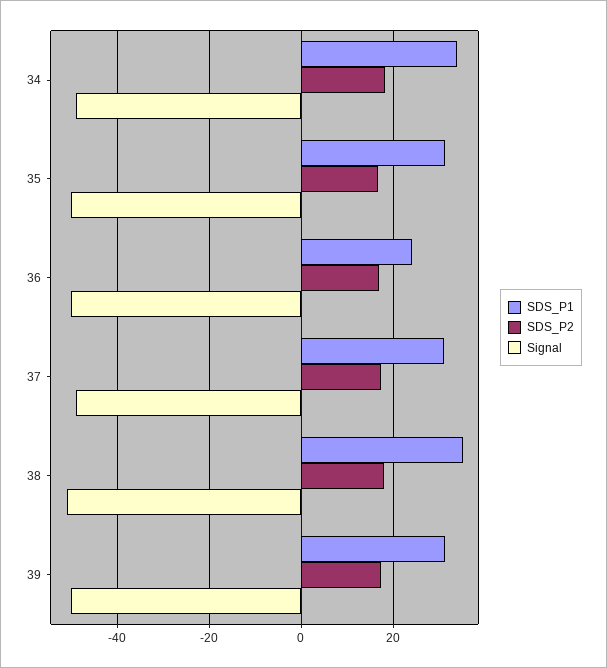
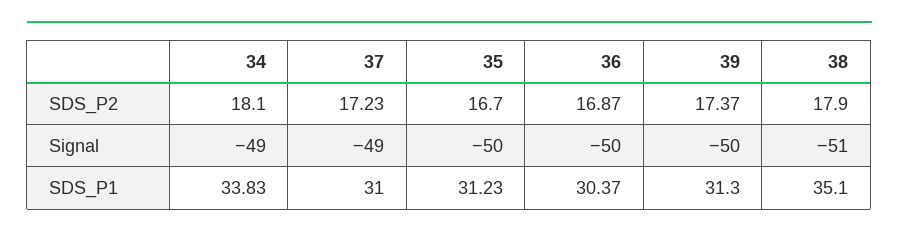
  {
    "SDS_P1": {
      "34": 33.83,
      "35": 31.23,
-     "36": 24,
+     "36": 30.37,
      "37": 31,
      "38": 35.1,
      "39": 31.3
    },
    "SDS_P2": {
      "34": 18.1,
      "35": 16.7,
      "36": 16.87,
      "37": 17.23,
      "38": 17.9,
      "39": 17.37
    },
    "Signal": {
      "34": -49,
      "35": -50,
      "36": -50,
      "37": -49,
      "38": -51,
      "39": -50
    }
  }

